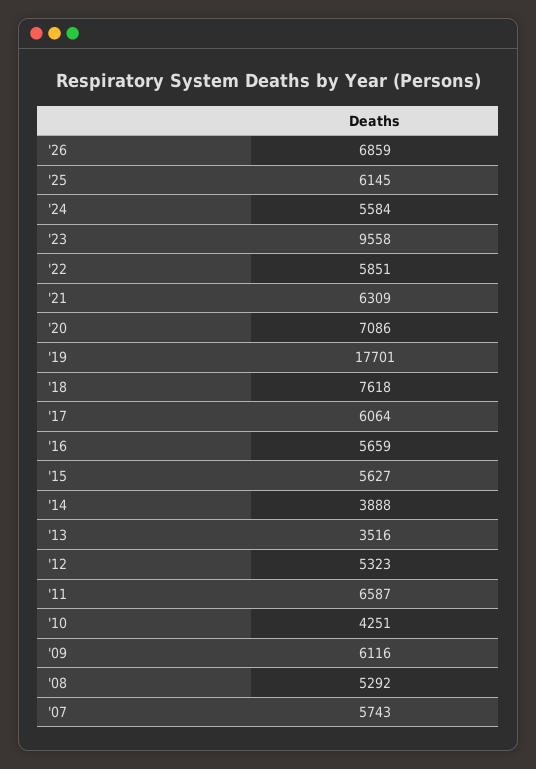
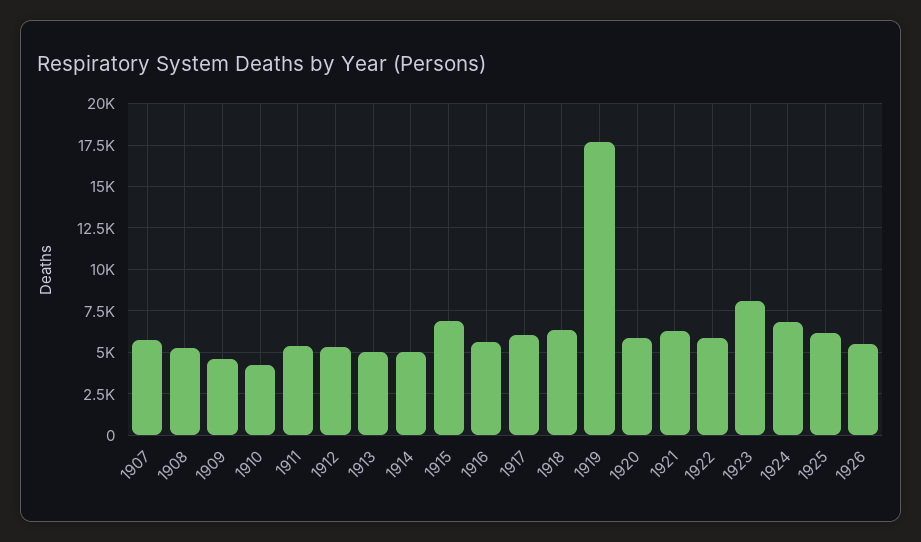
  {
-   "'26": 6859,
+   "'26": 5500,
    "'25": 6145,
-   "'24": 5584,
+   "'24": 7000,
-   "'23": 9558,
+   "'23": 8000,
    "'22": 5851,
    "'21": 6309,
-   "'20": 7086,
+   "'20": 6000,
    "'19": 17701,
-   "'18": 7618,
+   "'18": 6500,
    "'17": 6064,
    "'16": 5659,
-   "'15": 5627,
+   "'15": 7000,
-   "'14": 3888,
+   "'14": 5000,
-   "'13": 3516,
+   "'13": 5000,
    "'12": 5323,
-   "'11": 6587,
+   "'11": 5500,
    "'10": 4251,
-   "'09": 6116,
+   "'09": 4500,
    "'08": 5292,
    "'07": 5743
  }

